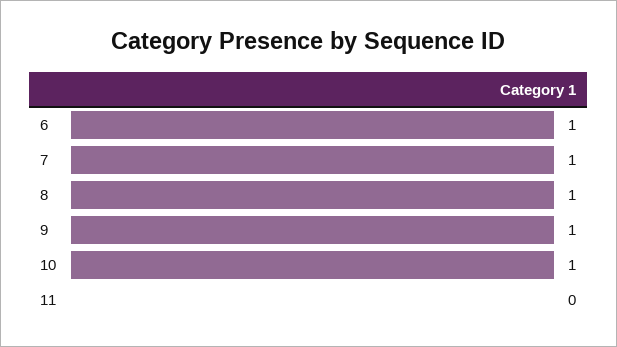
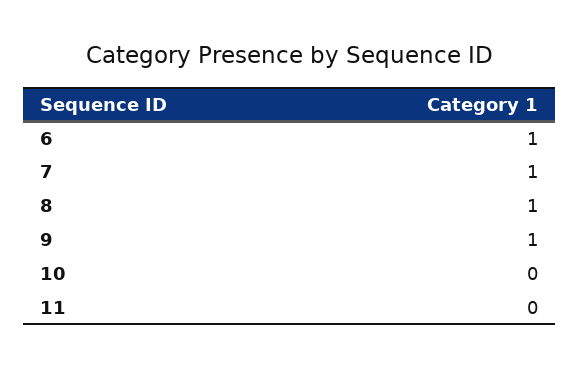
  {
    "6": 1,
    "7": 1,
    "8": 1,
    "9": 1,
-   "10": 1,
+   "10": 0,
    "11": 0
  }

